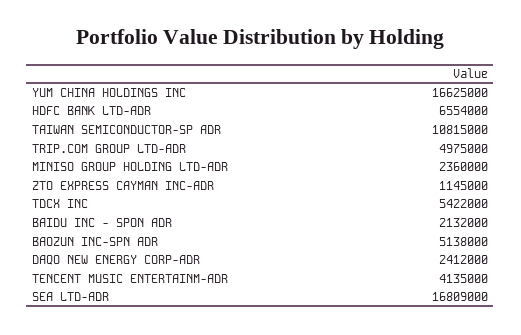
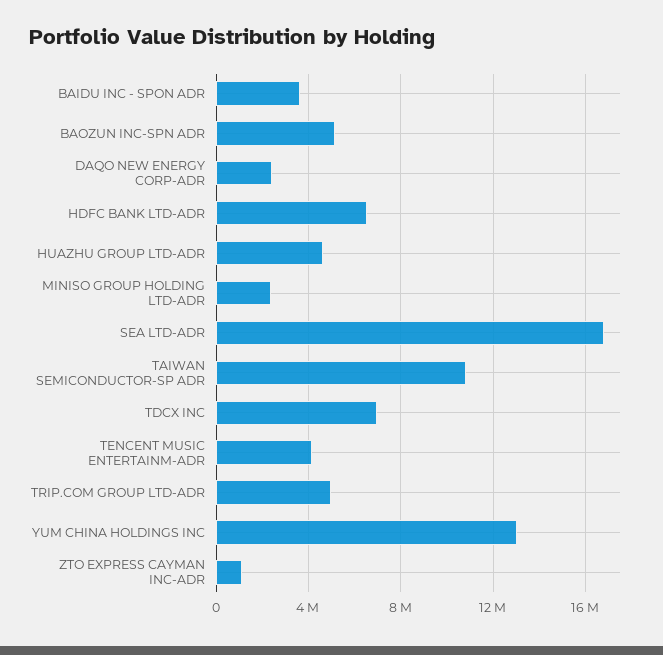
  {
-   "YUM CHINA HOLDINGS INC": 16625000,
+   "YUM CHINA HOLDINGS INC": 13000000,
    "HDFC BANK LTD-ADR": 6554000,
    "TAIWAN SEMICONDUCTOR-SP ADR": 10815000,
    "TRIP.COM GROUP LTD-ADR": 4975000,
    "MINISO GROUP HOLDING LTD-ADR": 2360000,
    "ZTO EXPRESS CAYMAN INC-ADR": 1145000,
-   "TDCX INC": 5422000,
+   "TDCX INC": 7000000,
-   "BAIDU INC - SPON ADR": 2132000,
+   "BAIDU INC - SPON ADR": 3500000,
    "BAOZUN INC-SPN ADR": 5138000,
    "DAQO NEW ENERGY CORP-ADR": 2412000,
    "TENCENT MUSIC ENTERTAINM-ADR": 4135000,
-   "SEA LTD-ADR": 16809000
+   "SEA LTD-ADR": 16809000,
+   "HUAZHU GROUP LTD-ADR": 4500000
  }

